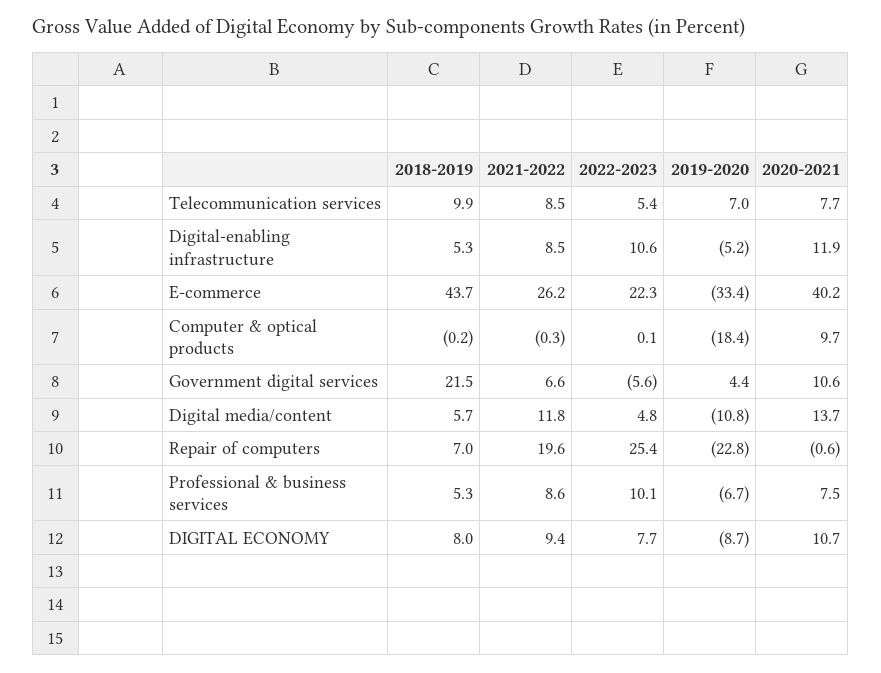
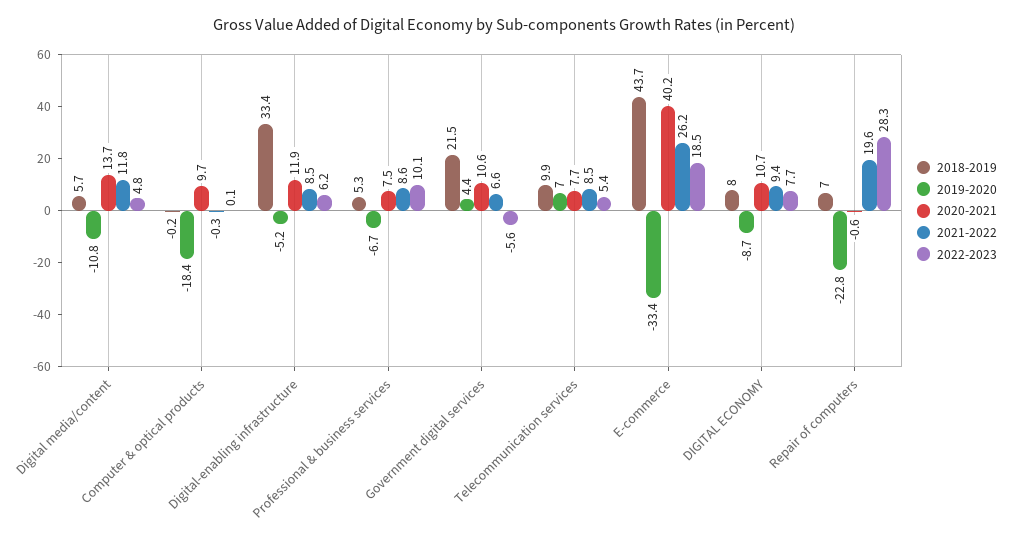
  {
    "2018-2019": {
      "Telecommunication services": 9.9,
-     "Digital-enabling infrastructure": 5.3,
+     "Digital-enabling infrastructure": 33.4,
      "E-commerce": 43.7,
      "Computer & optical products": -0.2,
      "Government digital services": 21.5,
      "Digital media/content": 5.7,
      "Repair of computers": 7,
      "Professional & business services": 5.3,
      "DIGITAL ECONOMY": 8
    },
    "2021-2022": {
      "Telecommunication services": 8.5,
      "Digital-enabling infrastructure": 8.5,
      "E-commerce": 26.2,
      "Computer & optical products": -0.3,
      "Government digital services": 6.6,
      "Digital media/content": 11.8,
      "Repair of computers": 19.6,
      "Professional & business services": 8.6,
      "DIGITAL ECONOMY": 9.4
    },
    "2022-2023": {
      "Telecommunication services": 5.4,
-     "Digital-enabling infrastructure": 10.6,
+     "Digital-enabling infrastructure": 6.2,
-     "E-commerce": 22.3,
+     "E-commerce": 18.5,
      "Computer & optical products": 0.1,
      "Government digital services": -5.6,
      "Digital media/content": 4.8,
-     "Repair of computers": 25.4,
+     "Repair of computers": 28.3,
      "Professional & business services": 10.1,
      "DIGITAL ECONOMY": 7.7
    },
    "2019-2020": {
      "Telecommunication services": 7,
      "Digital-enabling infrastructure": -5.2,
      "E-commerce": -33.4,
      "Computer & optical products": -18.4,
      "Government digital services": 4.4,
      "Digital media/content": -10.8,
      "Repair of computers": -22.8,
      "Professional & business services": -6.7,
      "DIGITAL ECONOMY": -8.7
    },
    "2020-2021": {
      "Telecommunication services": 7.7,
      "Digital-enabling infrastructure": 11.9,
      "E-commerce": 40.2,
      "Computer & optical products": 9.7,
      "Government digital services": 10.6,
      "Digital media/content": 13.7,
      "Repair of computers": -0.6,
      "Professional & business services": 7.5,
      "DIGITAL ECONOMY": 10.7
    }
  }

